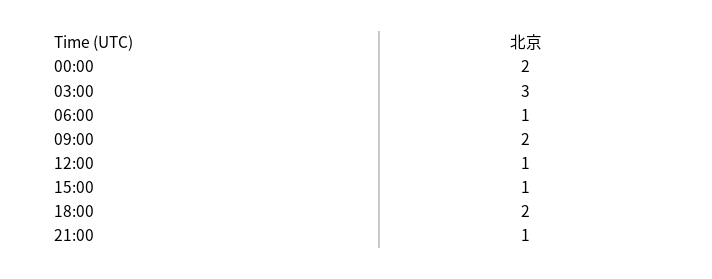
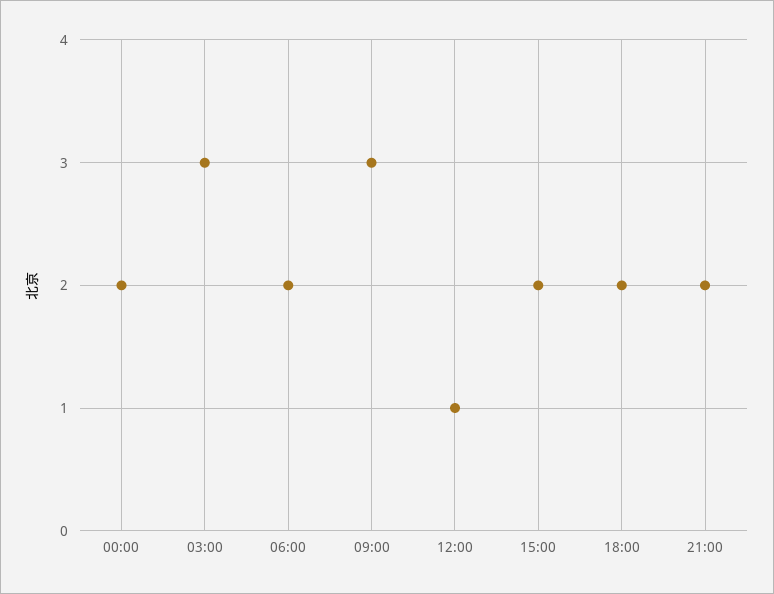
  {
    "00:00": 2,
    "03:00": 3,
-   "06:00": 1,
+   "06:00": 2,
-   "09:00": 2,
+   "09:00": 3,
    "12:00": 1,
-   "15:00": 1,
+   "15:00": 2,
    "18:00": 2,
-   "21:00": 1
+   "21:00": 2
  }

